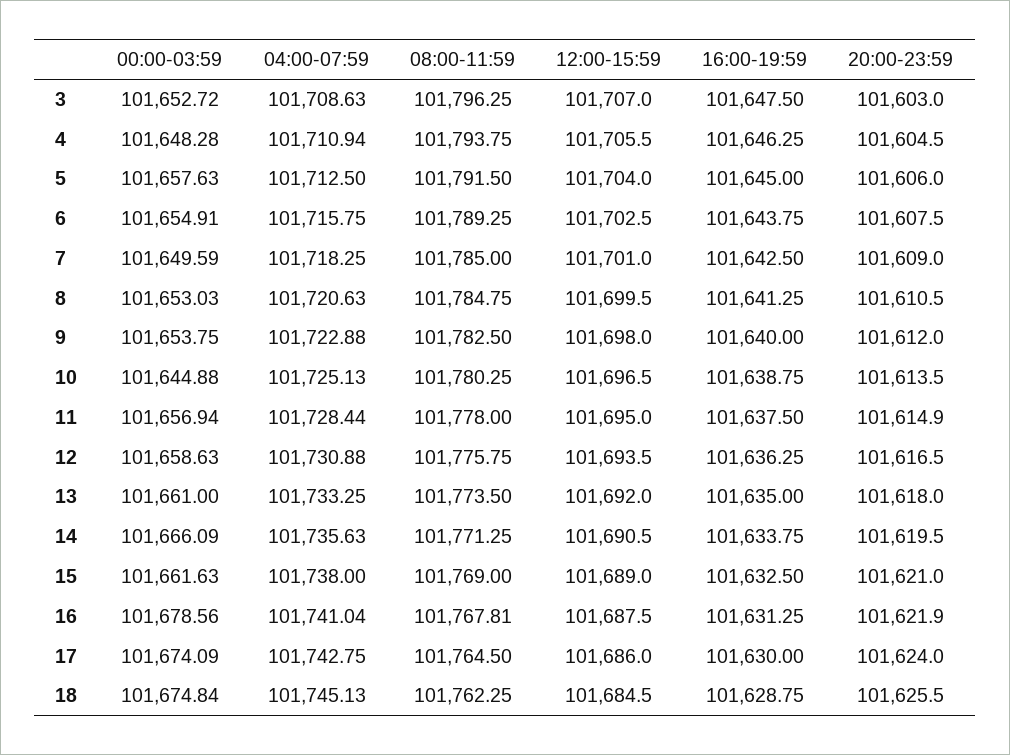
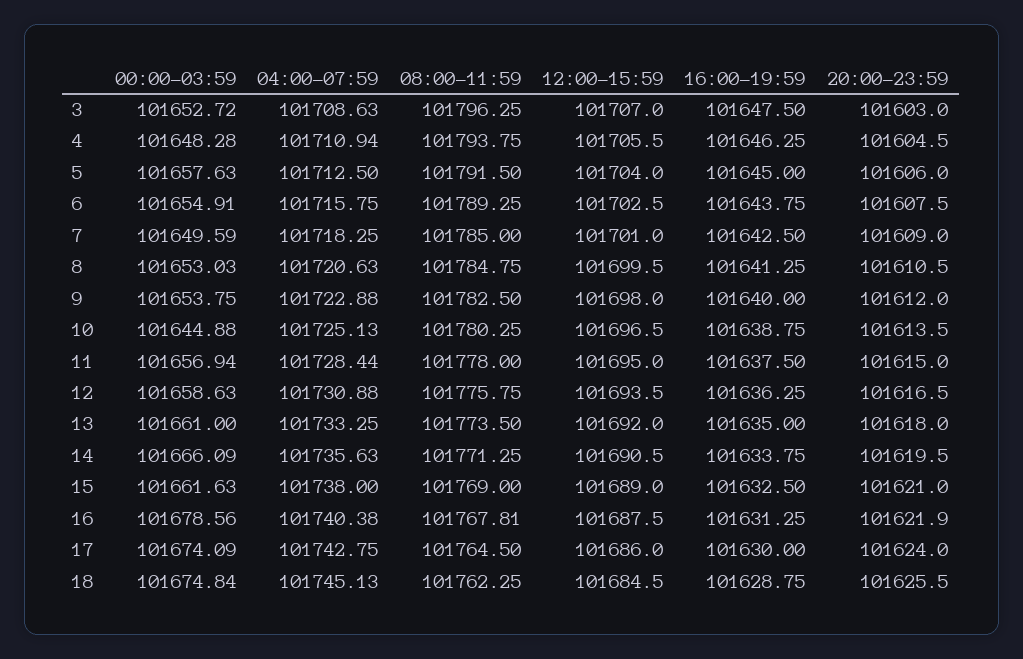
  {
    "00:00-03:59": {
      "3": 101652.72,
      "4": 101648.28,
      "5": 101657.63,
      "6": 101654.91,
      "7": 101649.59,
      "8": 101653.03,
      "9": 101653.75,
      "10": 101644.88,
      "11": 101656.94,
      "12": 101658.63,
      "13": 101661,
      "14": 101666.09,
      "15": 101661.63,
      "16": 101678.56,
      "17": 101674.09,
      "18": 101674.84
    },
    "04:00-07:59": {
      "3": 101708.63,
      "4": 101710.94,
      "5": 101712.5,
      "6": 101715.75,
      "7": 101718.25,
      "8": 101720.63,
      "9": 101722.88,
      "10": 101725.13,
      "11": 101728.44,
      "12": 101730.88,
      "13": 101733.25,
      "14": 101735.63,
      "15": 101738,
-     "16": 101741.04,
+     "16": 101740.38,
      "17": 101742.75,
      "18": 101745.13
    },
    "08:00-11:59": {
      "3": 101796.25,
      "4": 101793.75,
      "5": 101791.5,
      "6": 101789.25,
      "7": 101785,
      "8": 101784.75,
      "9": 101782.5,
      "10": 101780.25,
      "11": 101778,
      "12": 101775.75,
      "13": 101773.5,
      "14": 101771.25,
      "15": 101769,
      "16": 101767.81,
      "17": 101764.5,
      "18": 101762.25
    },
    "12:00-15:59": {
      "3": 101707,
      "4": 101705.5,
      "5": 101704,
      "6": 101702.5,
      "7": 101701,
      "8": 101699.5,
      "9": 101698,
      "10": 101696.5,
      "11": 101695,
      "12": 101693.5,
      "13": 101692,
      "14": 101690.5,
      "15": 101689,
      "16": 101687.5,
      "17": 101686,
      "18": 101684.5
    },
    "16:00-19:59": {
      "3": 101647.5,
      "4": 101646.25,
      "5": 101645,
      "6": 101643.75,
      "7": 101642.5,
      "8": 101641.25,
      "9": 101640,
      "10": 101638.75,
      "11": 101637.5,
      "12": 101636.25,
      "13": 101635,
      "14": 101633.75,
      "15": 101632.5,
      "16": 101631.25,
      "17": 101630,
      "18": 101628.75
    },
    "20:00-23:59": {
      "3": 101603,
      "4": 101604.5,
      "5": 101606,
      "6": 101607.5,
      "7": 101609,
      "8": 101610.5,
      "9": 101612,
      "10": 101613.5,
-     "11": 101614.9,
+     "11": 101615,
      "12": 101616.5,
      "13": 101618,
      "14": 101619.5,
      "15": 101621,
      "16": 101621.9,
      "17": 101624,
      "18": 101625.5
    }
  }

